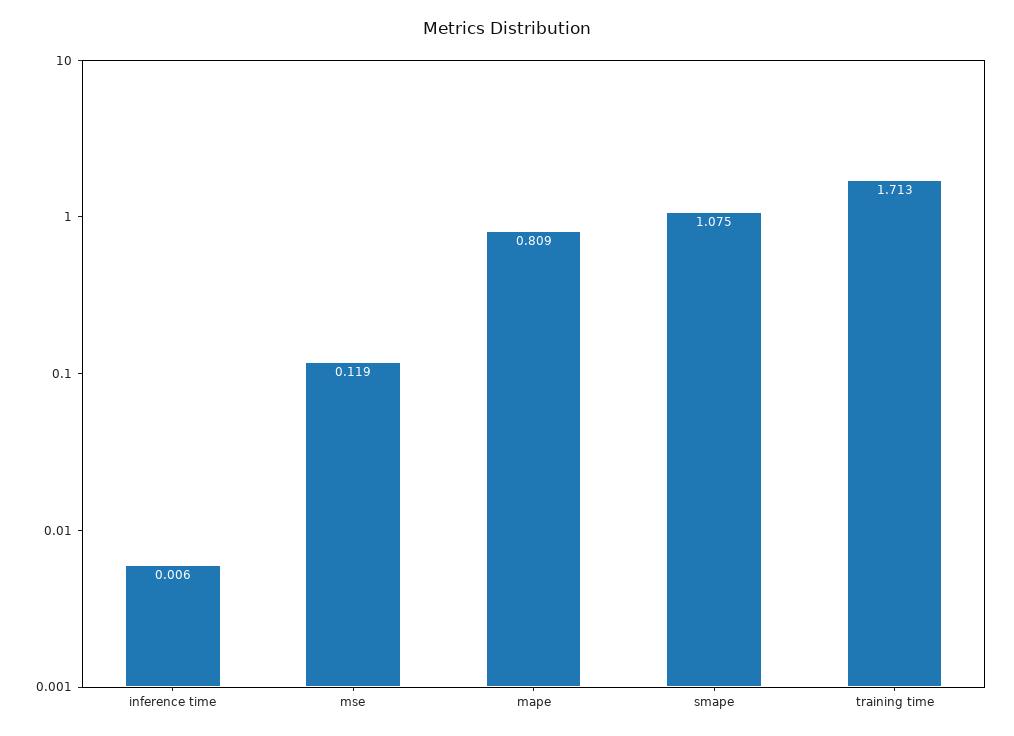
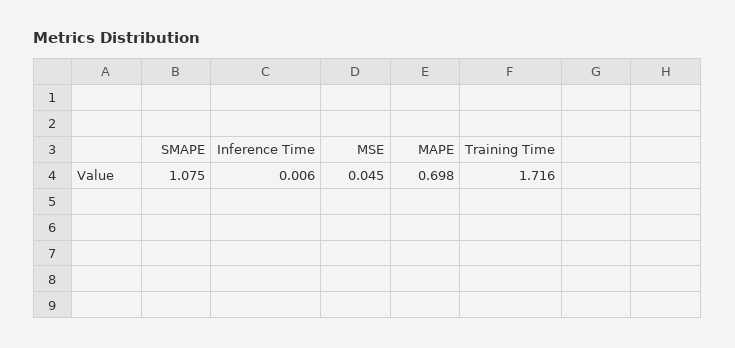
  {
    "inference time": 0.006,
-   "mse": 0.119,
+   "mse": 0.045,
-   "mape": 0.809,
+   "mape": 0.698,
    "smape": 1.075,
-   "training time": 1.713
+   "training time": 1.716
  }

